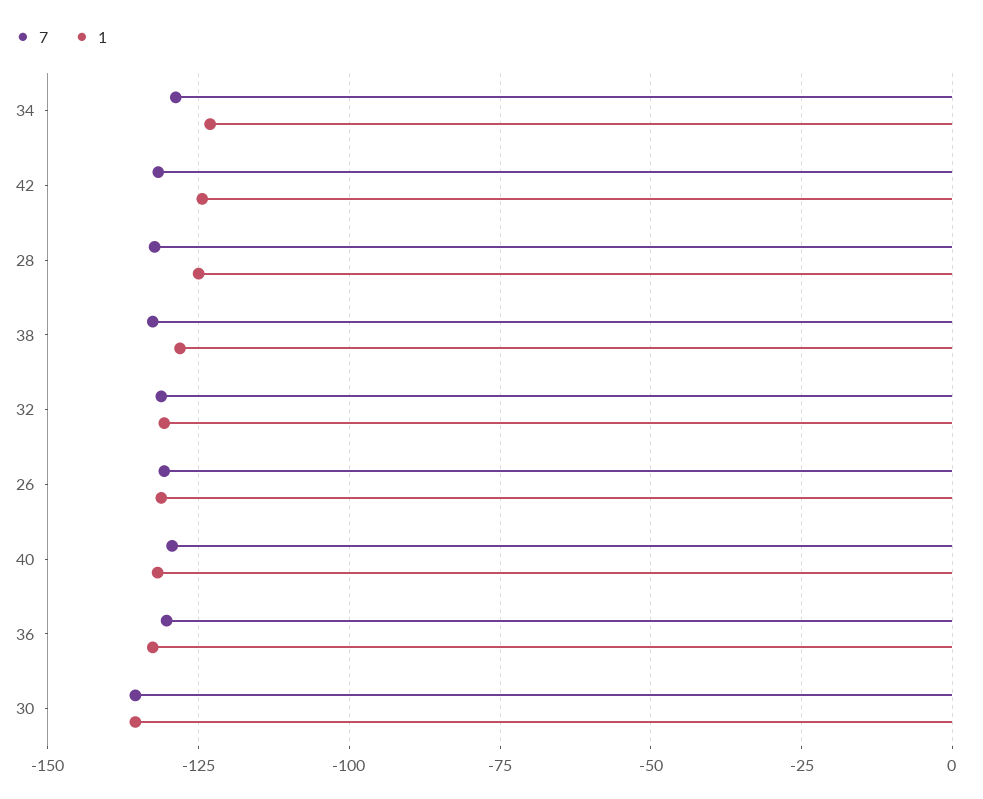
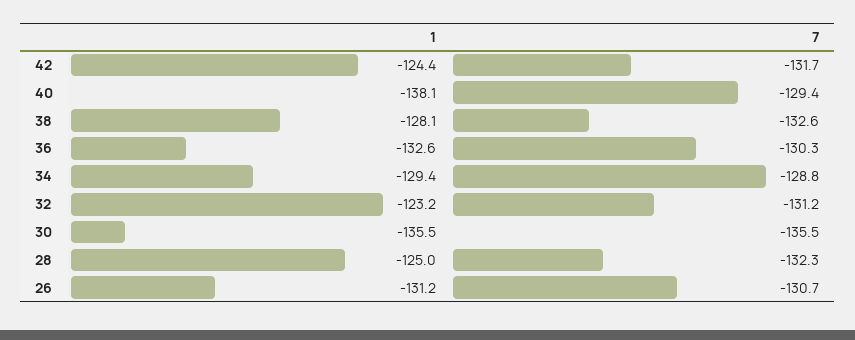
  {
    "7": {
      "34": -128.8,
      "42": -131.7,
      "28": -132.3,
      "38": -132.6,
      "32": -131.2,
      "26": -130.7,
      "40": -129.4,
      "36": -130.3,
      "30": -135.5
    },
    "1": {
-     "34": -122.5,
+     "34": -129.4,
      "42": -124.4,
      "28": -125,
      "38": -128.1,
-     "32": -130,
+     "32": -123.2,
      "26": -131.2,
-     "40": -132.5,
+     "40": -138.1,
      "36": -132.6,
      "30": -135.5
    }
  }

